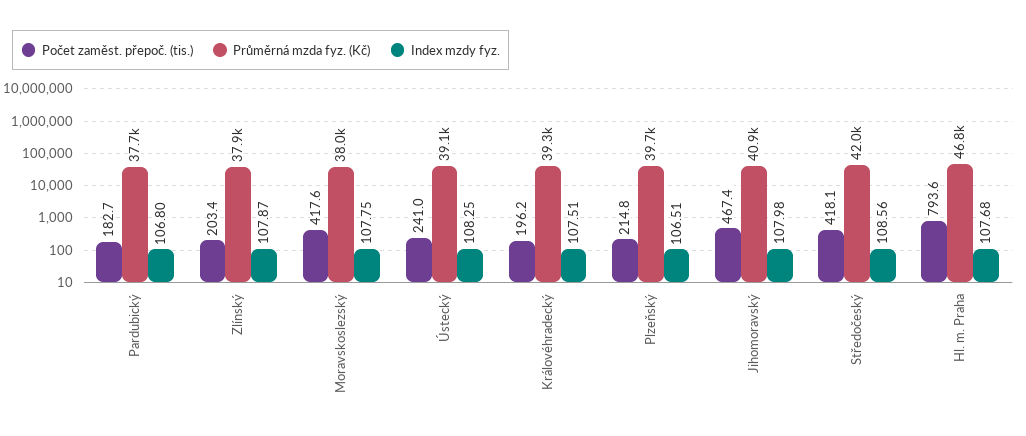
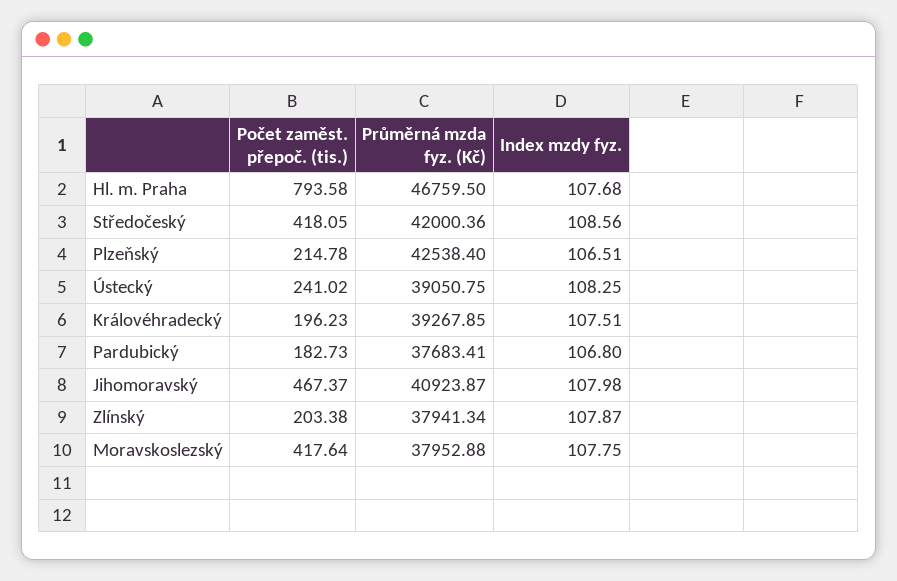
  {
    "Počet zaměst. přepoč. (tis.)": {
      "Pardubický": 182.73,
      "Zlínský": 203.38,
      "Moravskoslezský": 417.64,
      "Ústecký": 241.02,
      "Královéhradecký": 196.23,
      "Plzeňský": 214.78,
      "Jihomoravský": 467.37,
      "Středočeský": 418.05,
      "Hl. m. Praha": 793.58
    },
    "Průměrná mzda fyz. (Kč)": {
      "Pardubický": 37683.41,
      "Zlínský": 37941.34,
      "Moravskoslezský": 37952.88,
      "Ústecký": 39050.75,
      "Královéhradecký": 39267.85,
-     "Plzeňský": 39700,
+     "Plzeňský": 42538.4,
      "Jihomoravský": 40923.87,
      "Středočeský": 42000.36,
      "Hl. m. Praha": 46759.5
    },
    "Index mzdy fyz.": {
      "Pardubický": 106.8,
      "Zlínský": 107.87,
      "Moravskoslezský": 107.75,
      "Ústecký": 108.25,
      "Královéhradecký": 107.51,
      "Plzeňský": 106.51,
      "Jihomoravský": 107.98,
      "Středočeský": 108.56,
      "Hl. m. Praha": 107.68
    }
  }

